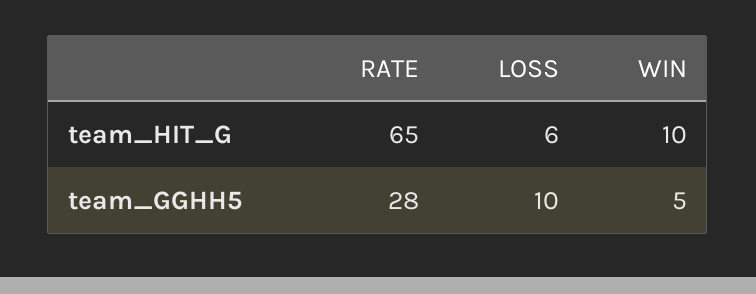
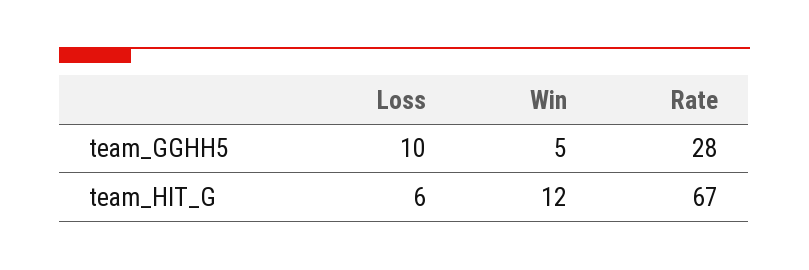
  {
    "RATE": {
-     "team_HIT_G": 65,
+     "team_HIT_G": 67,
      "team_GGHH5": 28
    },
    "LOSS": {
      "team_HIT_G": 6,
      "team_GGHH5": 10
    },
    "WIN": {
-     "team_HIT_G": 10,
+     "team_HIT_G": 12,
      "team_GGHH5": 5
    }
  }

